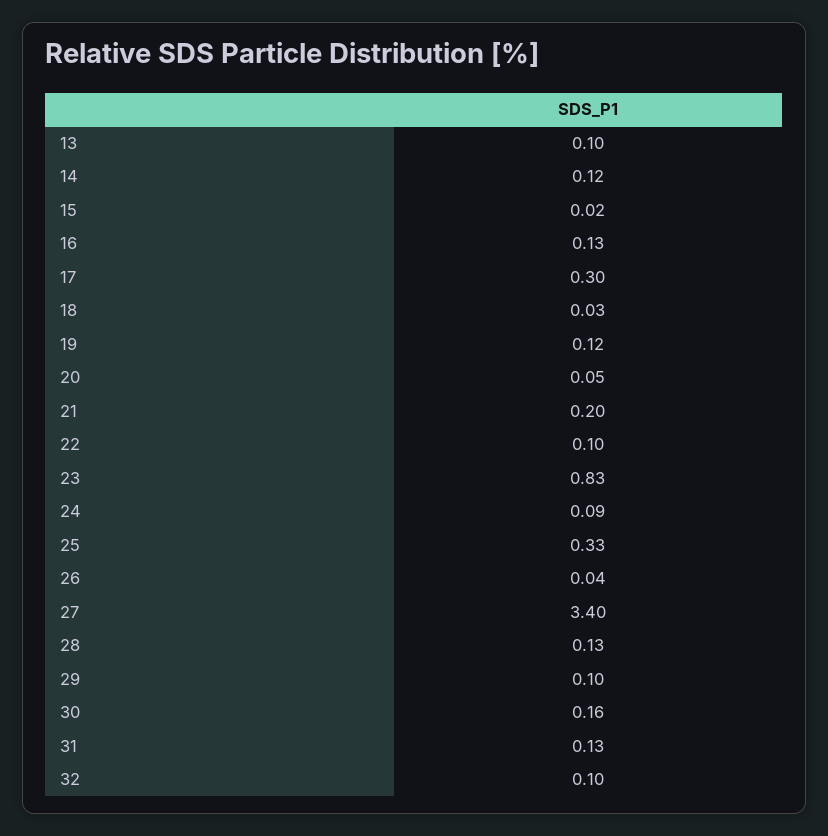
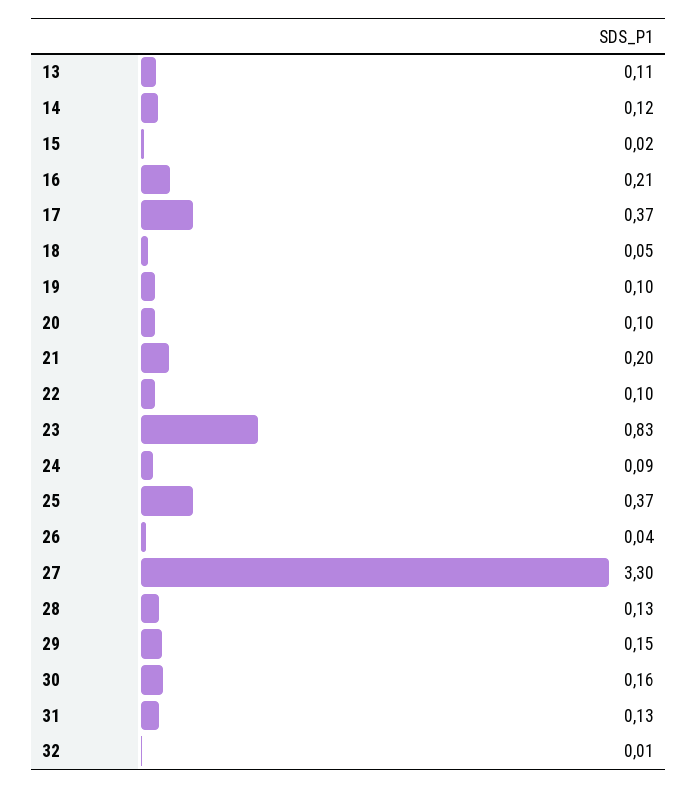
  {
-   "13": 0.1,
+   "13": 0.11,
    "14": 0.12,
    "15": 0.02,
-   "16": 0.13,
+   "16": 0.21,
-   "17": 0.3,
+   "17": 0.37,
-   "18": 0.03,
+   "18": 0.05,
-   "19": 0.12,
+   "19": 0.1,
-   "20": 0.05,
+   "20": 0.1,
    "21": 0.2,
    "22": 0.1,
    "23": 0.83,
    "24": 0.09,
-   "25": 0.33,
+   "25": 0.37,
    "26": 0.04,
-   "27": 3.4,
+   "27": 3.3,
    "28": 0.13,
-   "29": 0.1,
+   "29": 0.15,
    "30": 0.16,
    "31": 0.13,
-   "32": 0.1
+   "32": 0.01
  }

